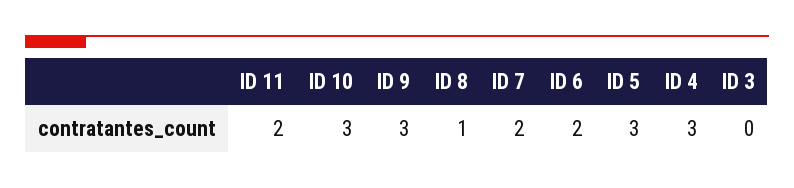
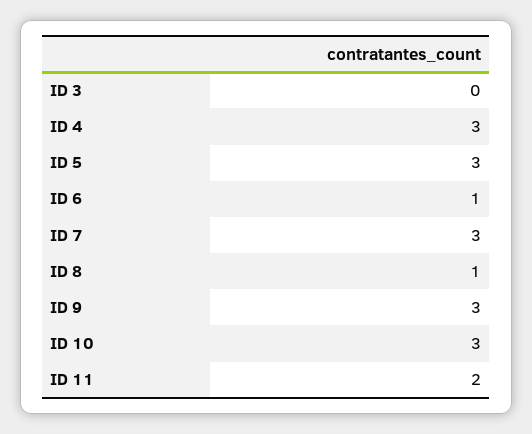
  {
    "ID 11": 2,
    "ID 10": 3,
    "ID 9": 3,
    "ID 8": 1,
-   "ID 7": 2,
+   "ID 7": 3,
-   "ID 6": 2,
+   "ID 6": 1,
    "ID 5": 3,
    "ID 4": 3,
    "ID 3": 0
  }

